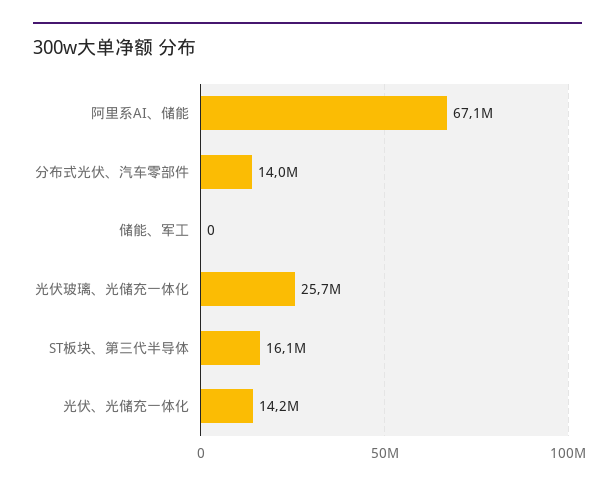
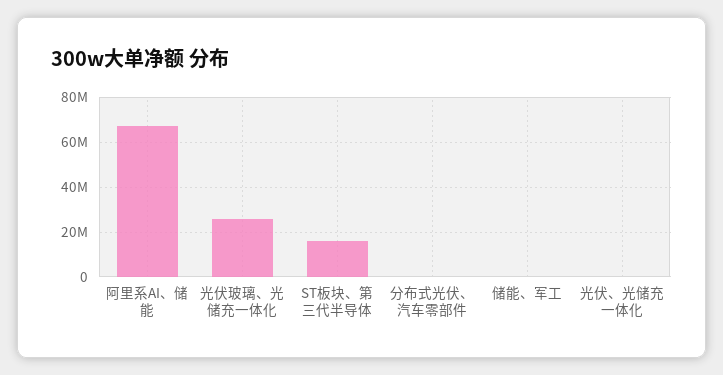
  {
    "阿里系AI、储能": 67100000,
-   "分布式光伏、汽车零部件": 14000000,
+   "分布式光伏、汽车零部件": 0,
    "储能、军工": 0,
    "光伏玻璃、光储充一体化": 25700000,
    "ST板块、第三代半导体": 16100000,
-   "光伏、光储充一体化": 14200000
+   "光伏、光储充一体化": 0
  }

